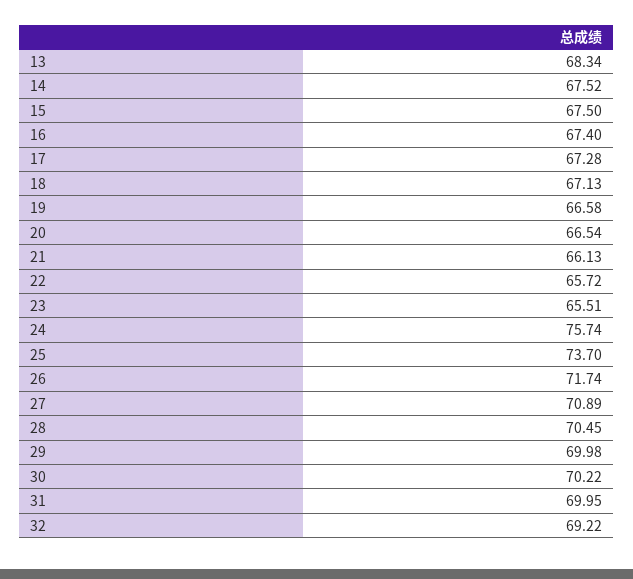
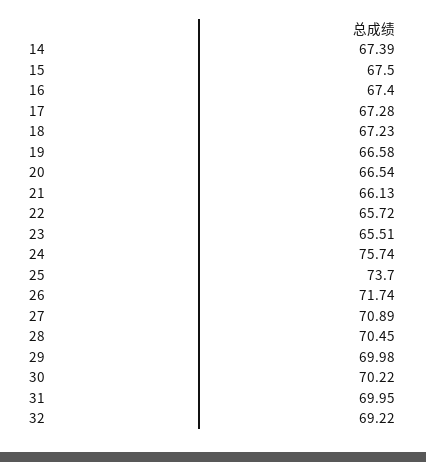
  {
-   "13": 68.34,
-   "14": 67.52,
+   "14": 67.39,
    "15": 67.5,
    "16": 67.4,
    "17": 67.28,
-   "18": 67.13,
+   "18": 67.23,
    "19": 66.58,
    "20": 66.54,
    "21": 66.13,
    "22": 65.72,
    "23": 65.51,
    "24": 75.74,
    "25": 73.7,
    "26": 71.74,
    "27": 70.89,
    "28": 70.45,
    "29": 69.98,
    "30": 70.22,
    "31": 69.95,
    "32": 69.22
  }

